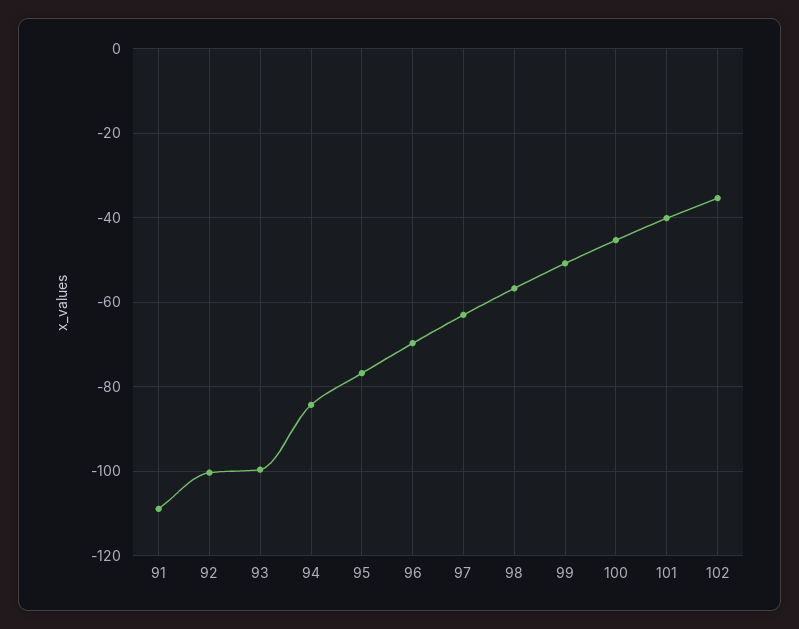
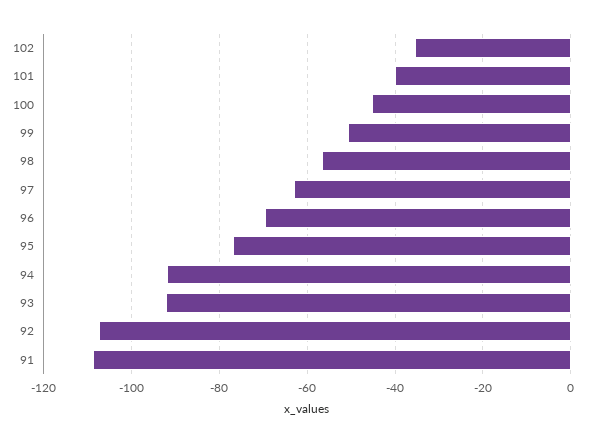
  {
    "91": -108,
-   "92": -100,
+   "92": -108,
-   "93": -100,
+   "93": -92,
-   "94": -84,
+   "94": -92,
    "95": -76,
    "96": -70,
    "97": -64,
    "98": -56,
    "99": -50,
    "100": -46,
    "101": -40,
    "102": -36
  }

